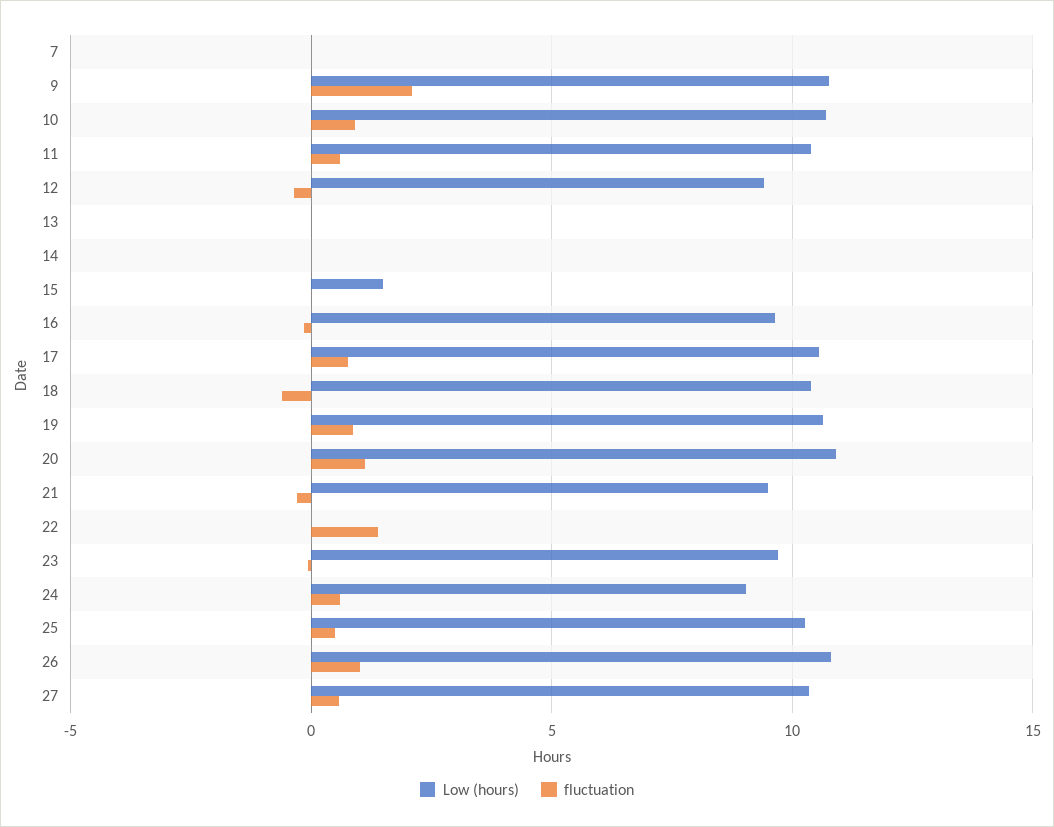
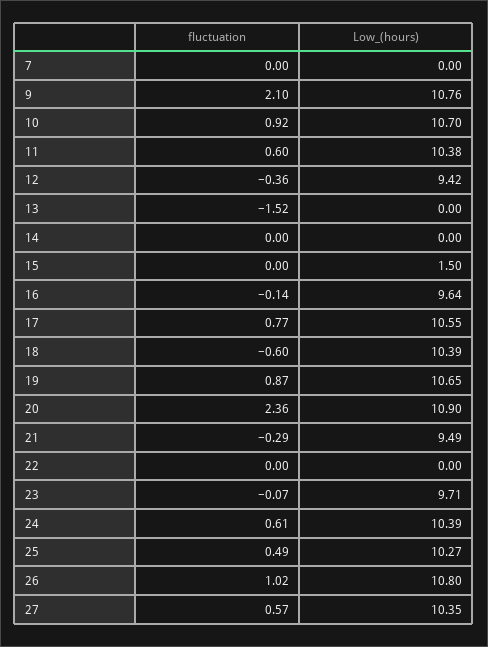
  {
    "Low (hours)": {
      "7": 0,
      "9": 10.76,
      "10": 10.7,
      "11": 10.38,
      "12": 9.42,
      "13": 0,
      "14": 0,
      "15": 1.5,
      "16": 9.64,
      "17": 10.55,
      "18": 10.39,
      "19": 10.65,
      "20": 10.9,
      "21": 9.49,
      "22": 0,
      "23": 9.71,
-     "24": 9,
+     "24": 10.39,
      "25": 10.27,
      "26": 10.8,
      "27": 10.35
    },
    "fluctuation": {
      "7": 0,
      "9": 2.1,
      "10": 0.92,
      "11": 0.6,
      "12": -0.36,
-     "13": 0,
+     "13": -1.52,
      "14": 0,
      "15": 0,
      "16": -0.14,
      "17": 0.77,
      "18": -0.6,
      "19": 0.87,
-     "20": 1,
+     "20": 2.36,
      "21": -0.29,
-     "22": 1.5,
+     "22": 0,
      "23": -0.07,
      "24": 0.61,
      "25": 0.49,
      "26": 1.02,
      "27": 0.57
    }
  }

